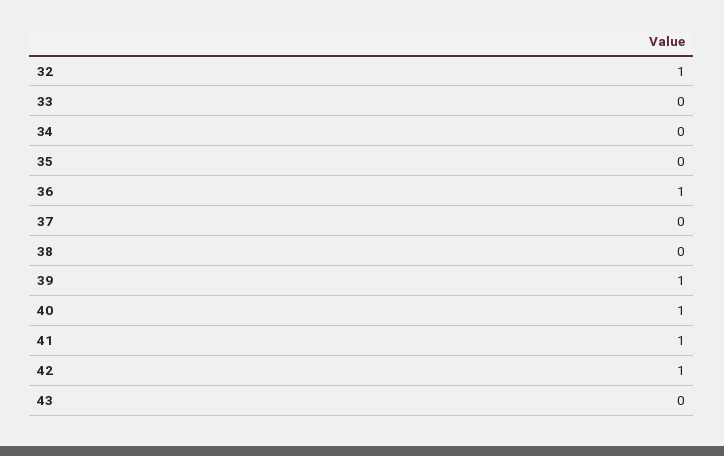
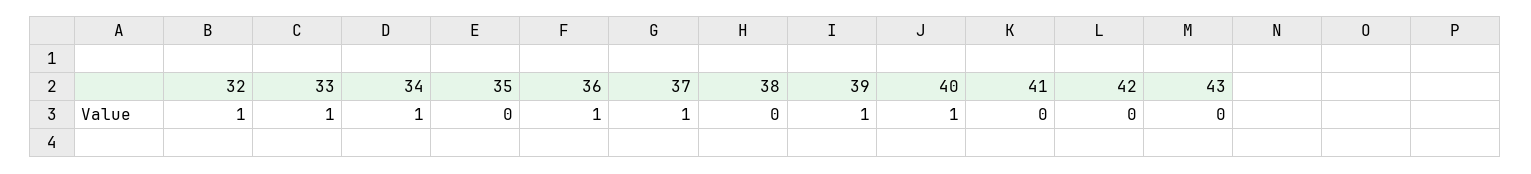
  {
    "32": 1,
-   "33": 0,
+   "33": 1,
-   "34": 0,
+   "34": 1,
    "35": 0,
    "36": 1,
-   "37": 0,
+   "37": 1,
    "38": 0,
    "39": 1,
    "40": 1,
-   "41": 1,
+   "41": 0,
-   "42": 1,
+   "42": 0,
    "43": 0
  }

